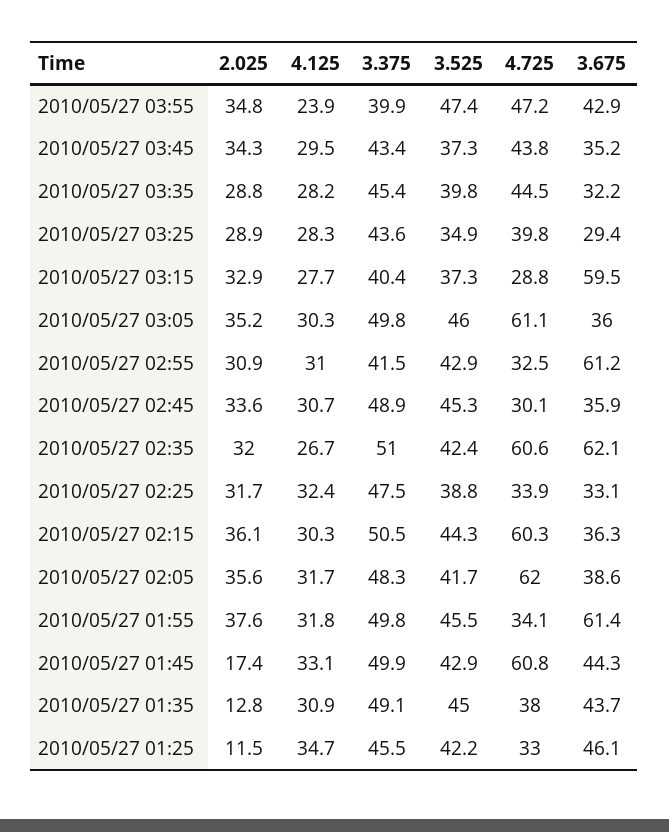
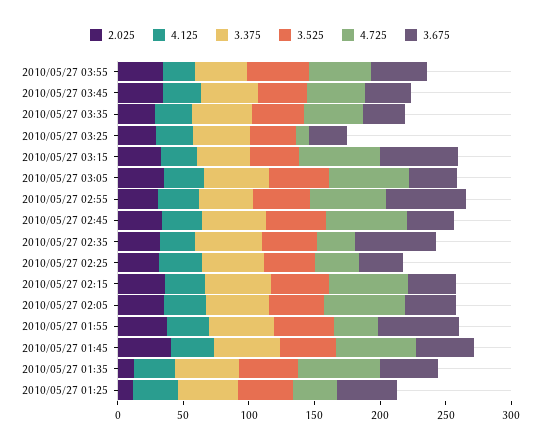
  {
    "2.025": {
      "2010/05/27 03:55": 34.8,
      "2010/05/27 03:45": 34.3,
      "2010/05/27 03:35": 28.8,
      "2010/05/27 03:25": 28.9,
      "2010/05/27 03:15": 32.9,
      "2010/05/27 03:05": 35.2,
      "2010/05/27 02:55": 30.9,
      "2010/05/27 02:45": 33.6,
      "2010/05/27 02:35": 32,
      "2010/05/27 02:25": 31.7,
      "2010/05/27 02:15": 36.1,
      "2010/05/27 02:05": 35.6,
      "2010/05/27 01:55": 37.6,
-     "2010/05/27 01:45": 17.4,
+     "2010/05/27 01:45": 40,
      "2010/05/27 01:35": 12.8,
      "2010/05/27 01:25": 11.5
    },
    "4.125": {
      "2010/05/27 03:55": 23.9,
      "2010/05/27 03:45": 29.5,
      "2010/05/27 03:35": 28.2,
      "2010/05/27 03:25": 28.3,
      "2010/05/27 03:15": 27.7,
      "2010/05/27 03:05": 30.3,
      "2010/05/27 02:55": 31,
      "2010/05/27 02:45": 30.7,
      "2010/05/27 02:35": 26.7,
      "2010/05/27 02:25": 32.4,
      "2010/05/27 02:15": 30.3,
      "2010/05/27 02:05": 31.7,
      "2010/05/27 01:55": 31.8,
      "2010/05/27 01:45": 33.1,
      "2010/05/27 01:35": 30.9,
      "2010/05/27 01:25": 34.7
    },
    "3.375": {
      "2010/05/27 03:55": 39.9,
      "2010/05/27 03:45": 43.4,
      "2010/05/27 03:35": 45.4,
      "2010/05/27 03:25": 43.6,
      "2010/05/27 03:15": 40.4,
      "2010/05/27 03:05": 49.8,
      "2010/05/27 02:55": 41.5,
      "2010/05/27 02:45": 48.9,
      "2010/05/27 02:35": 51,
      "2010/05/27 02:25": 47.5,
      "2010/05/27 02:15": 50.5,
      "2010/05/27 02:05": 48.3,
      "2010/05/27 01:55": 49.8,
      "2010/05/27 01:45": 49.9,
      "2010/05/27 01:35": 49.1,
      "2010/05/27 01:25": 45.5
    },
    "3.525": {
      "2010/05/27 03:55": 47.4,
      "2010/05/27 03:45": 37.3,
      "2010/05/27 03:35": 39.8,
      "2010/05/27 03:25": 34.9,
      "2010/05/27 03:15": 37.3,
      "2010/05/27 03:05": 46,
      "2010/05/27 02:55": 42.9,
      "2010/05/27 02:45": 45.3,
      "2010/05/27 02:35": 42.4,
      "2010/05/27 02:25": 38.8,
      "2010/05/27 02:15": 44.3,
      "2010/05/27 02:05": 41.7,
      "2010/05/27 01:55": 45.5,
      "2010/05/27 01:45": 42.9,
      "2010/05/27 01:35": 45,
      "2010/05/27 01:25": 42.2
    },
    "4.725": {
      "2010/05/27 03:55": 47.2,
      "2010/05/27 03:45": 43.8,
      "2010/05/27 03:35": 44.5,
-     "2010/05/27 03:25": 39.8,
+     "2010/05/27 03:25": 10,
-     "2010/05/27 03:15": 28.8,
+     "2010/05/27 03:15": 60,
      "2010/05/27 03:05": 61.1,
-     "2010/05/27 02:55": 32.5,
+     "2010/05/27 02:55": 60,
-     "2010/05/27 02:45": 30.1,
+     "2010/05/27 02:45": 60,
-     "2010/05/27 02:35": 60.6,
+     "2010/05/27 02:35": 30,
      "2010/05/27 02:25": 33.9,
      "2010/05/27 02:15": 60.3,
      "2010/05/27 02:05": 62,
      "2010/05/27 01:55": 34.1,
      "2010/05/27 01:45": 60.8,
-     "2010/05/27 01:35": 38,
+     "2010/05/27 01:35": 60,
      "2010/05/27 01:25": 33
    },
    "3.675": {
      "2010/05/27 03:55": 42.9,
      "2010/05/27 03:45": 35.2,
      "2010/05/27 03:35": 32.2,
      "2010/05/27 03:25": 29.4,
      "2010/05/27 03:15": 59.5,
      "2010/05/27 03:05": 36,
      "2010/05/27 02:55": 61.2,
      "2010/05/27 02:45": 35.9,
      "2010/05/27 02:35": 62.1,
      "2010/05/27 02:25": 33.1,
      "2010/05/27 02:15": 36.3,
      "2010/05/27 02:05": 38.6,
      "2010/05/27 01:55": 61.4,
      "2010/05/27 01:45": 44.3,
      "2010/05/27 01:35": 43.7,
      "2010/05/27 01:25": 46.1
    }
  }

